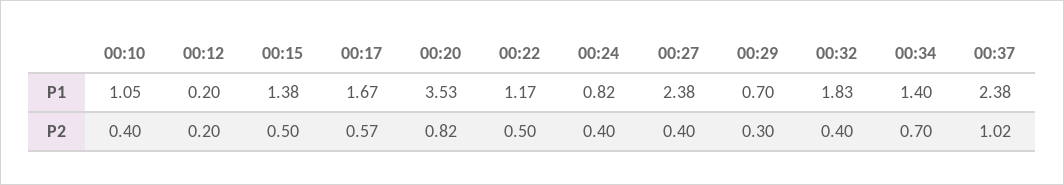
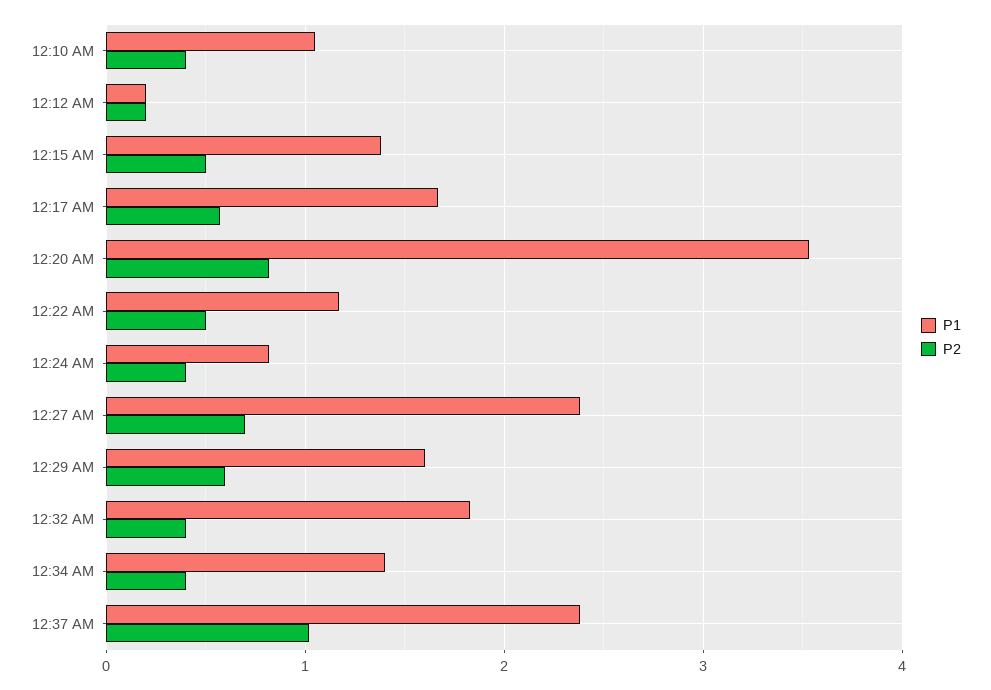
  {
    "P1": {
      "00:10": 1.05,
      "00:12": 0.2,
      "00:15": 1.38,
      "00:17": 1.67,
      "00:20": 3.53,
      "00:22": 1.17,
      "00:24": 0.82,
      "00:27": 2.38,
-     "00:29": 0.7,
+     "00:29": 1.6,
      "00:32": 1.83,
      "00:34": 1.4,
      "00:37": 2.38
    },
    "P2": {
      "00:10": 0.4,
      "00:12": 0.2,
      "00:15": 0.5,
      "00:17": 0.57,
      "00:20": 0.82,
      "00:22": 0.5,
      "00:24": 0.4,
-     "00:27": 0.4,
+     "00:27": 0.7,
-     "00:29": 0.3,
+     "00:29": 0.6,
      "00:32": 0.4,
-     "00:34": 0.7,
+     "00:34": 0.4,
      "00:37": 1.02
    }
  }

